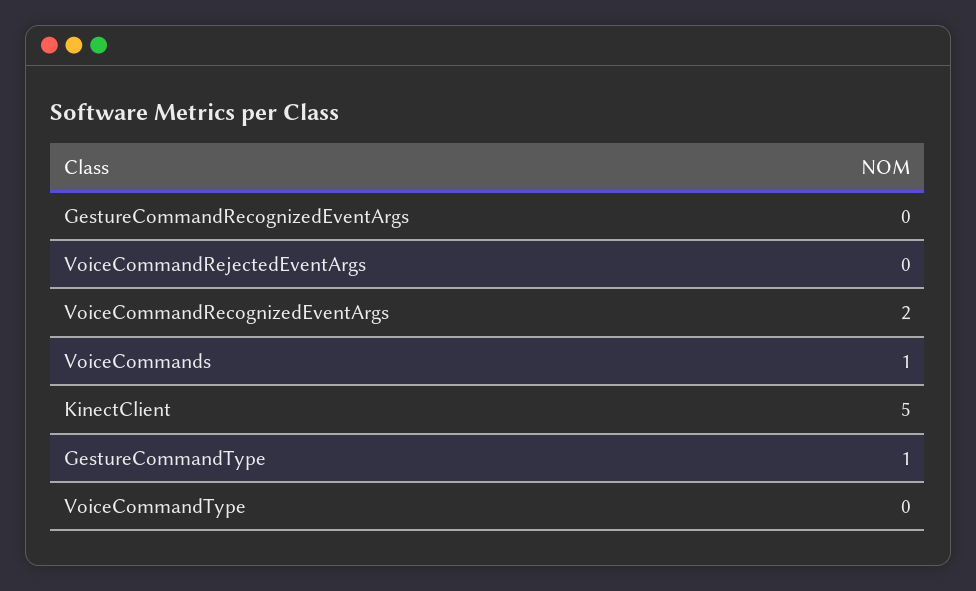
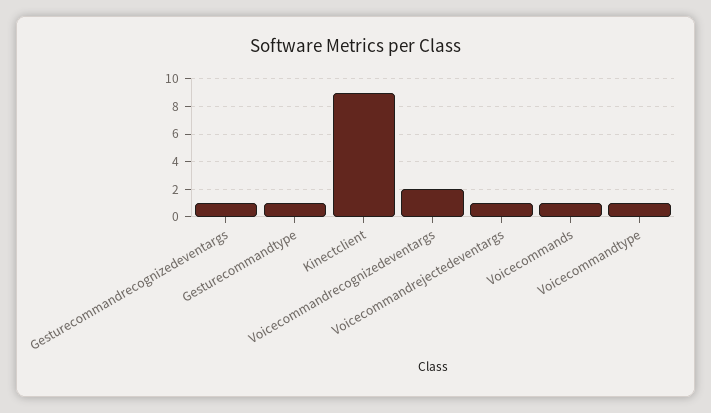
  {
-   "GestureCommandRecognizedEventArgs": 0,
+   "GestureCommandRecognizedEventArgs": 1,
-   "VoiceCommandRejectedEventArgs": 0,
+   "VoiceCommandRejectedEventArgs": 1,
    "VoiceCommandRecognizedEventArgs": 2,
    "VoiceCommands": 1,
-   "KinectClient": 5,
+   "KinectClient": 9,
    "GestureCommandType": 1,
-   "VoiceCommandType": 0
+   "VoiceCommandType": 1
  }

